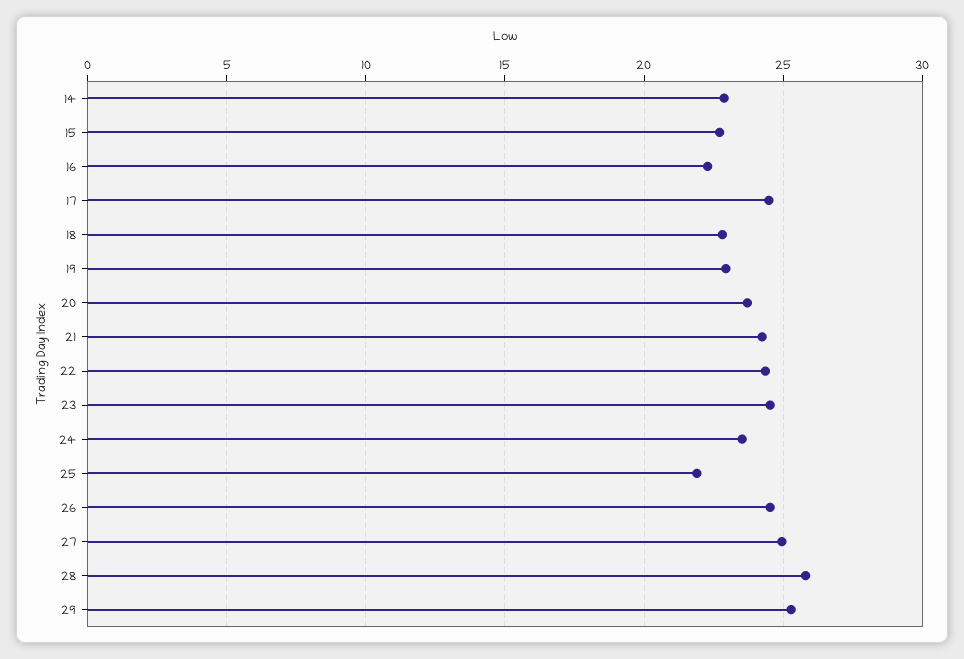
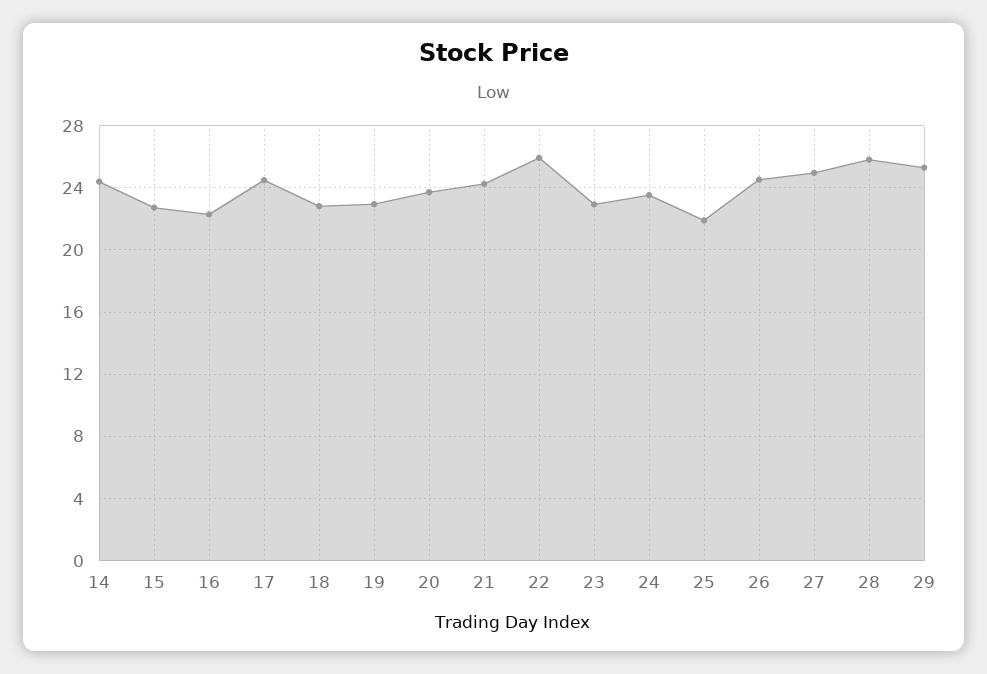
  {
-   "14": 23,
+   "14": 24.5,
    "15": 22.5,
    "16": 22.5,
    "17": 24.5,
    "18": 23,
    "19": 23,
    "20": 23.5,
    "21": 24.5,
-   "22": 24.5,
+   "22": 26,
-   "23": 24.5,
+   "23": 23,
    "24": 23.5,
    "25": 22,
    "26": 24.5,
    "27": 25,
    "28": 26,
    "29": 25.5
  }

